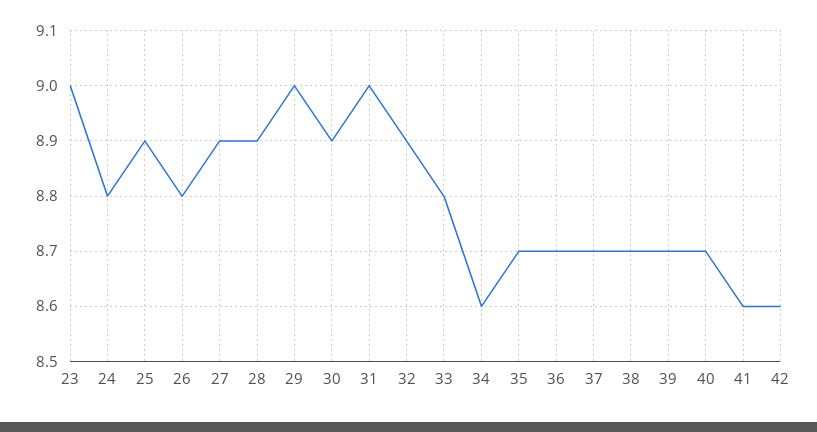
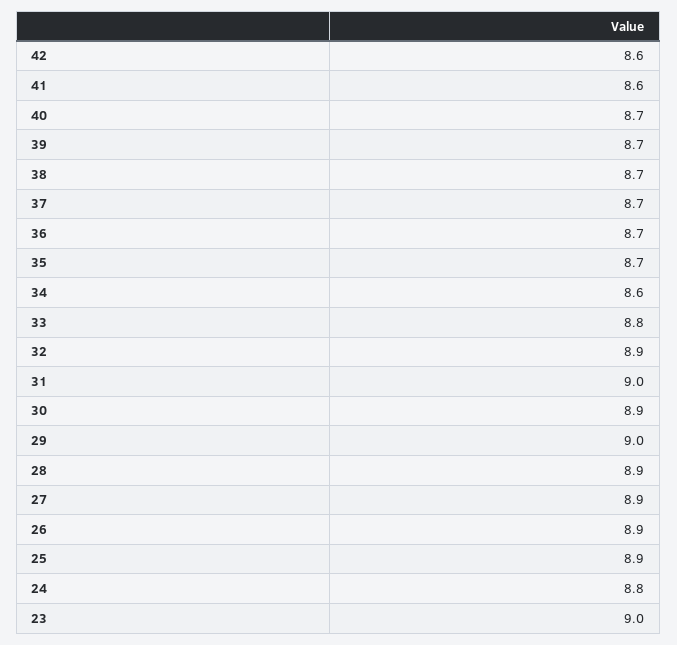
  {
    "23": 9,
    "24": 8.8,
    "25": 8.9,
-   "26": 8.8,
+   "26": 8.9,
    "27": 8.9,
    "28": 8.9,
    "29": 9,
    "30": 8.9,
    "31": 9,
    "32": 8.9,
    "33": 8.8,
    "34": 8.6,
    "35": 8.7,
    "36": 8.7,
    "37": 8.7,
    "38": 8.7,
    "39": 8.7,
    "40": 8.7,
    "41": 8.6,
    "42": 8.6
  }

